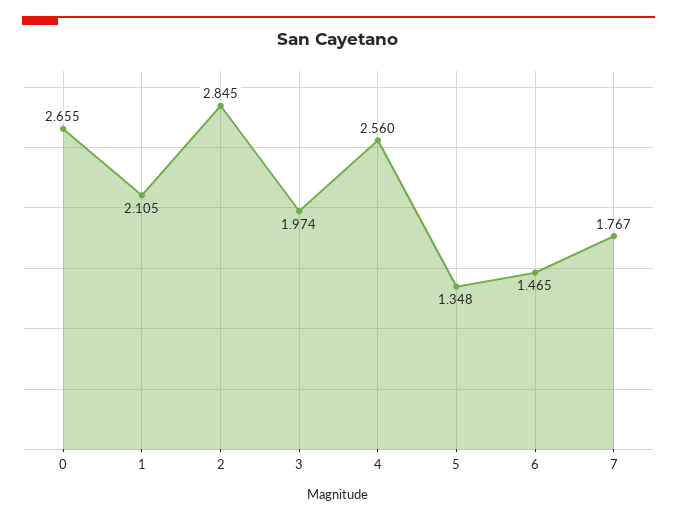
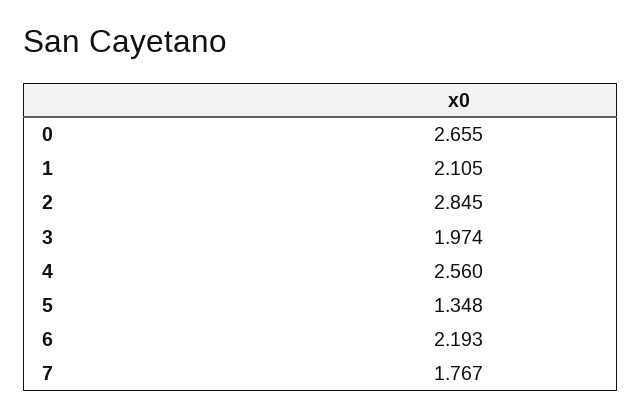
  {
    "0": 2.655,
    "1": 2.105,
    "2": 2.845,
    "3": 1.974,
    "4": 2.56,
    "5": 1.348,
-   "6": 1.465,
+   "6": 2.193,
    "7": 1.767
  }

